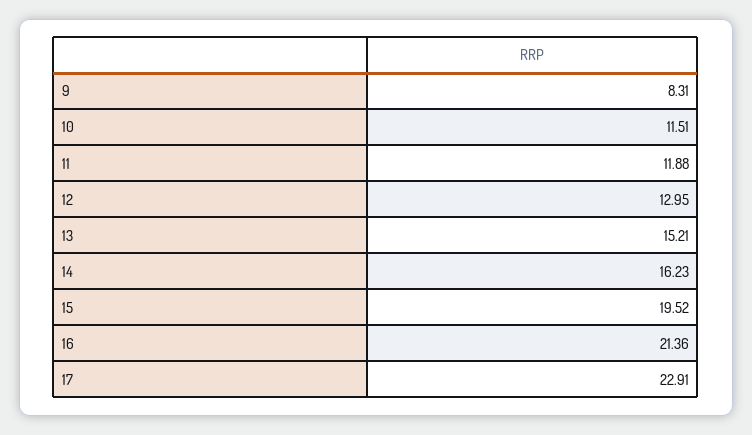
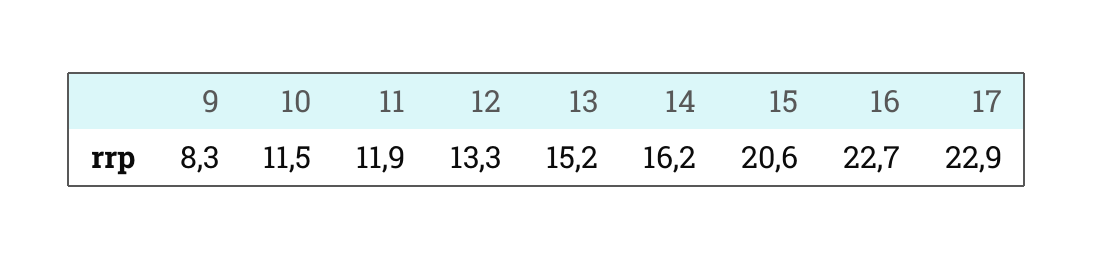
  {
    "9": 8.31,
    "10": 11.51,
    "11": 11.88,
-   "12": 12.95,
+   "12": 13.3,
    "13": 15.21,
    "14": 16.23,
-   "15": 19.52,
+   "15": 20.6,
-   "16": 21.36,
+   "16": 22.7,
    "17": 22.91
  }

